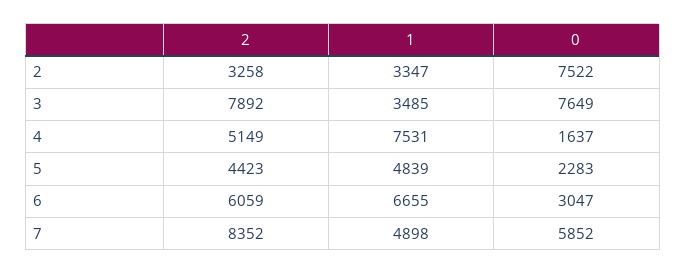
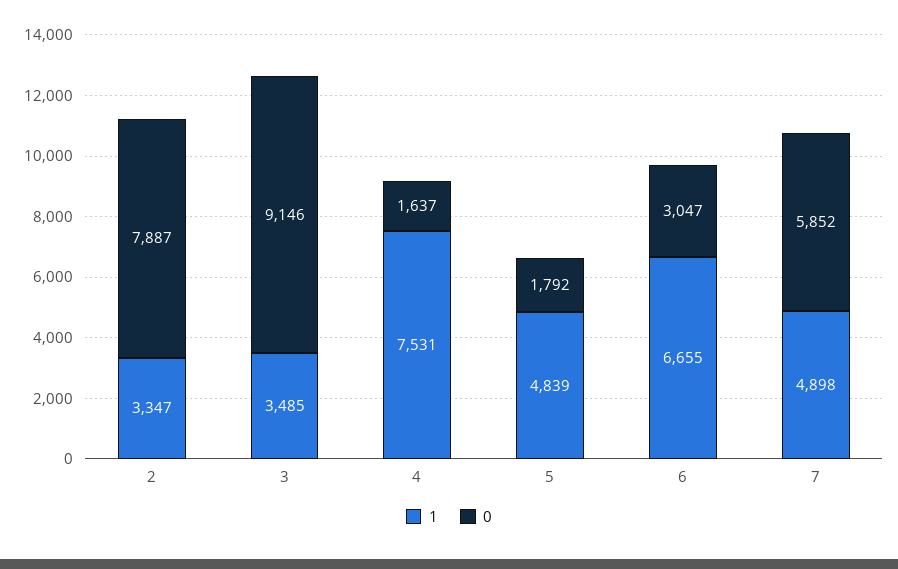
  {
-   "2": {
-     "2": 3258,
-     "3": 7892,
-     "4": 5149,
-     "5": 4423,
-     "6": 6059,
-     "7": 8352
-   },
    "1": {
      "2": 3347,
      "3": 3485,
      "4": 7531,
      "5": 4839,
      "6": 6655,
      "7": 4898
    },
    "0": {
-     "2": 7522,
+     "2": 7887,
-     "3": 7649,
+     "3": 9146,
      "4": 1637,
-     "5": 2283,
+     "5": 1792,
      "6": 3047,
      "7": 5852
    }
  }

